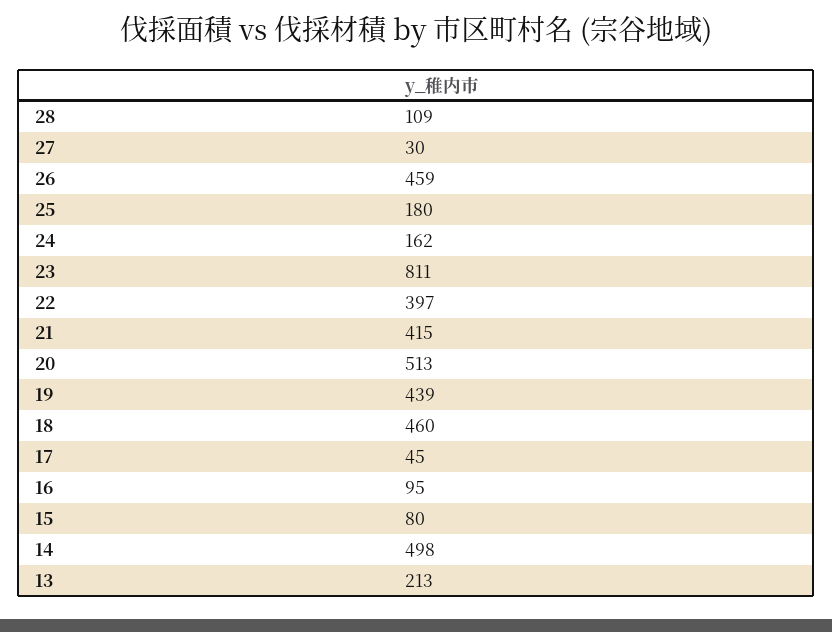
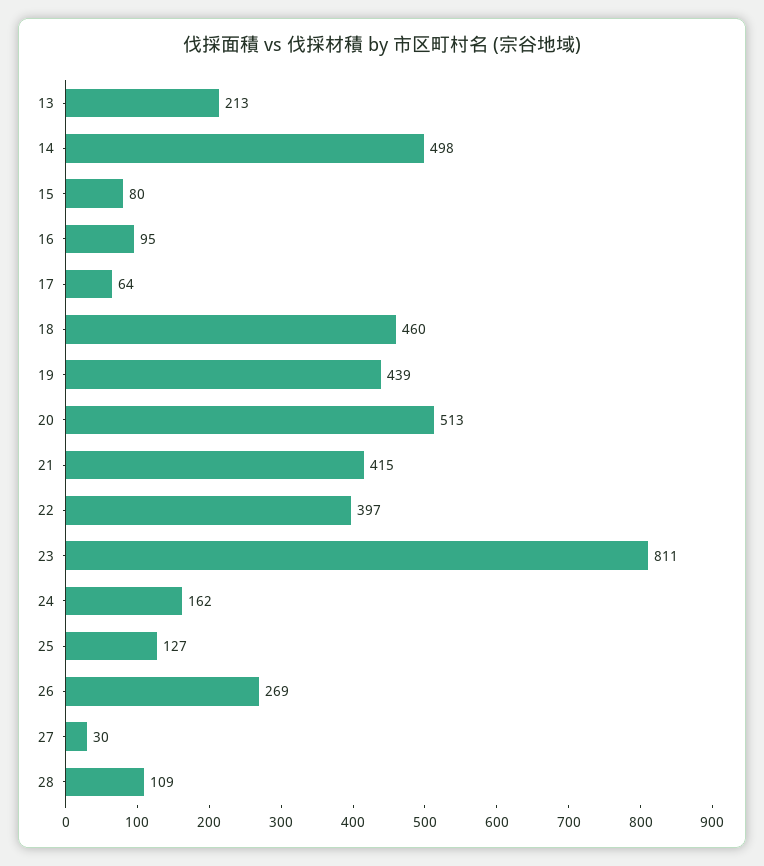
  {
    "28": 109,
    "27": 30,
-   "26": 459,
+   "26": 269,
-   "25": 180,
+   "25": 127,
    "24": 162,
    "23": 811,
    "22": 397,
    "21": 415,
    "20": 513,
    "19": 439,
    "18": 460,
-   "17": 45,
+   "17": 64,
    "16": 95,
    "15": 80,
    "14": 498,
    "13": 213
  }

